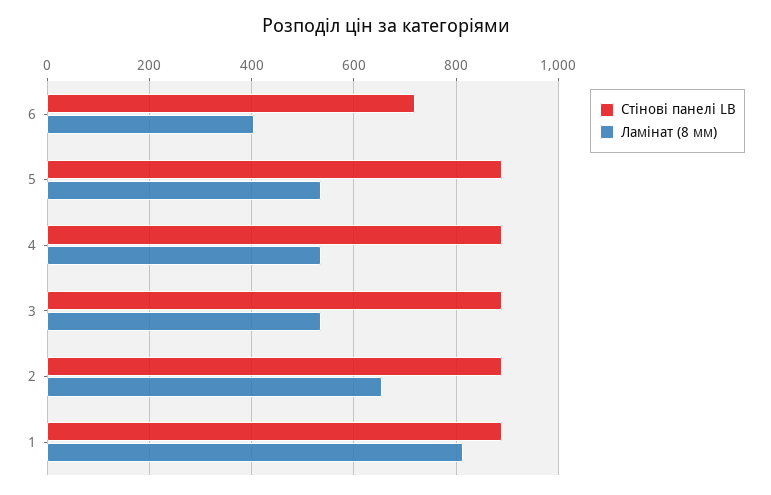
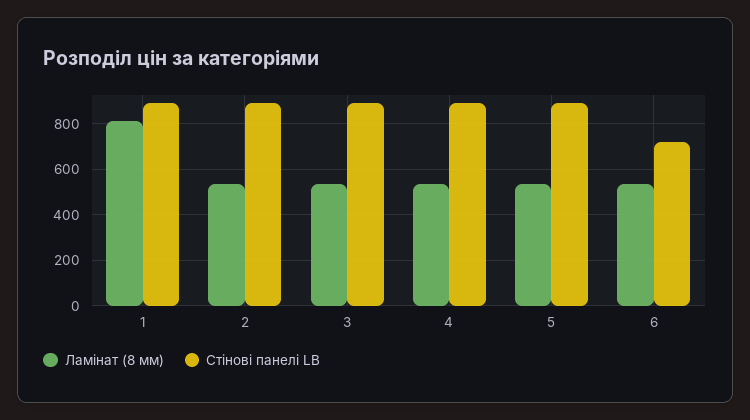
  {
    "Стінові панелі LB": {
      "6": 720,
      "5": 880,
      "4": 880,
      "3": 880,
      "2": 880,
      "1": 880
    },
    "Ламінат (8 мм)": {
-     "6": 400,
+     "6": 550,
      "5": 540,
      "4": 540,
      "3": 540,
-     "2": 660,
+     "2": 550,
      "1": 820
    }
  }

